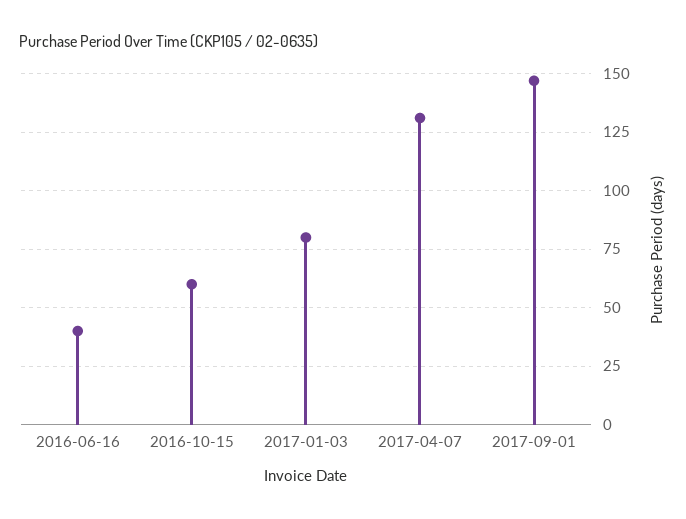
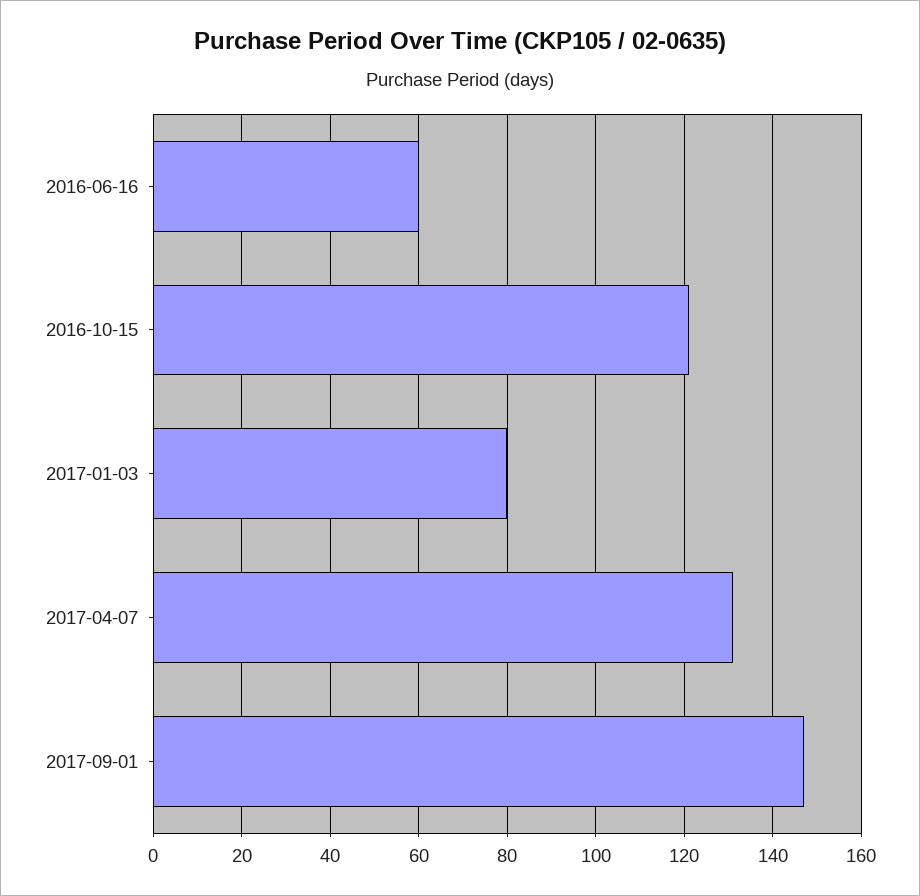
  {
-   "2016-06-16": 40,
+   "2016-06-16": 60,
-   "2016-10-15": 60,
+   "2016-10-15": 120,
    "2017-01-03": 80,
    "2017-04-07": 130,
    "2017-09-01": 145
  }

